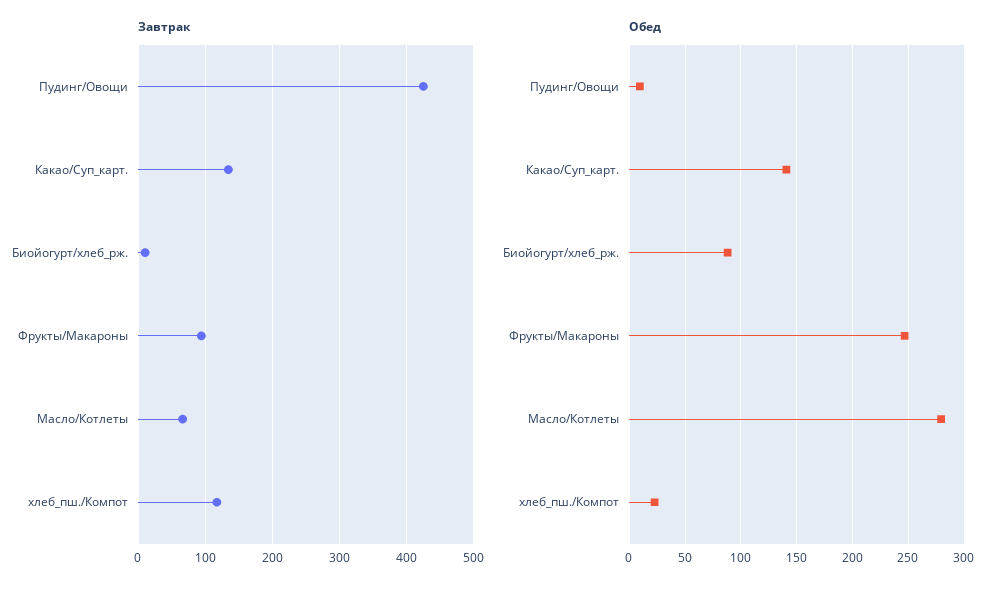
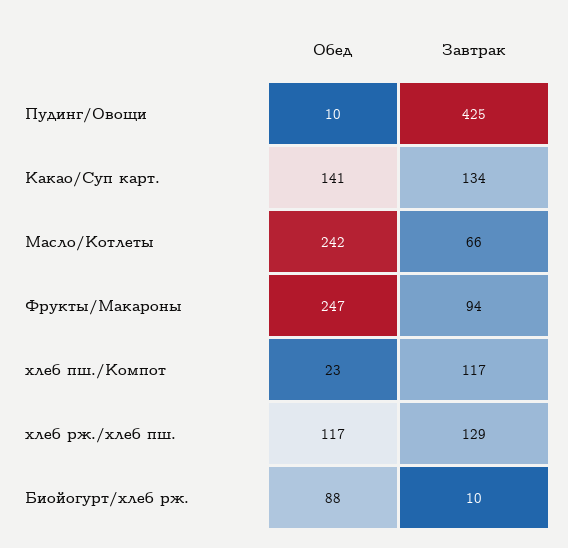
  {
    "Завтрак": {
      "Пудинг/Овощи": 425,
      "Какао/Суп_карт.": 134,
      "Биойогурт/хлеб_рж.": 10,
      "Фрукты/Макароны": 94,
      "Масло/Котлеты": 66,
-     "хлеб_пш./Компот": 117
+     "хлеб_пш./Компот": 117,
+     "хлеб рж./хлеб пш.": 129
    },
    "Обед": {
      "Пудинг/Овощи": 10,
      "Какао/Суп_карт.": 141,
      "Биойогурт/хлеб_рж.": 88,
      "Фрукты/Макароны": 247,
-     "Масло/Котлеты": 280,
+     "Масло/Котлеты": 242,
-     "хлеб_пш./Компот": 23
+     "хлеб_пш./Компот": 23,
+     "хлеб рж./хлеб пш.": 117
    }
  }

